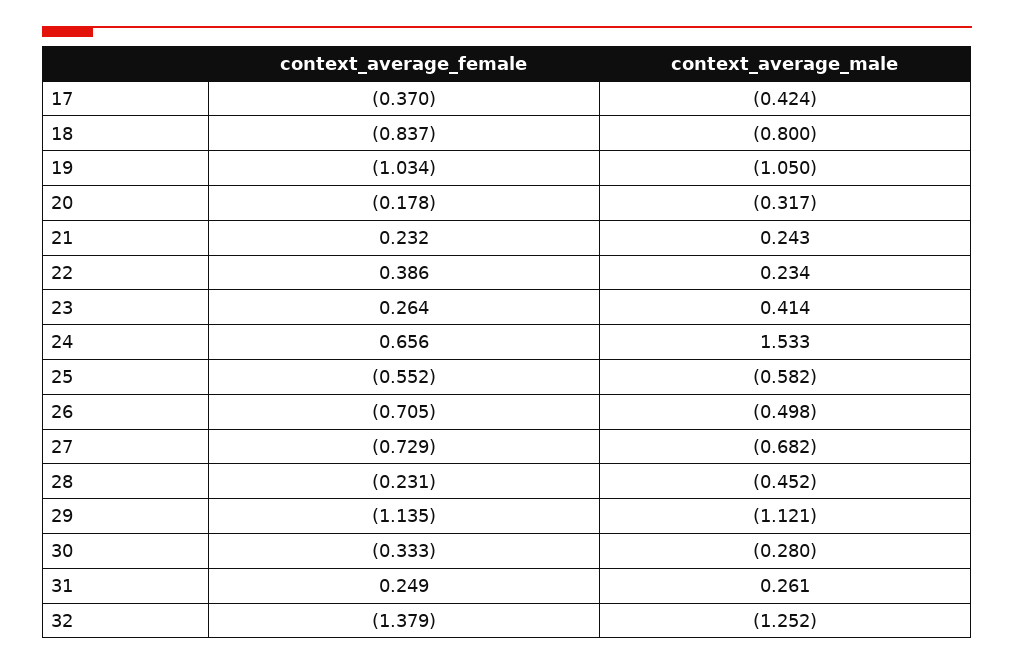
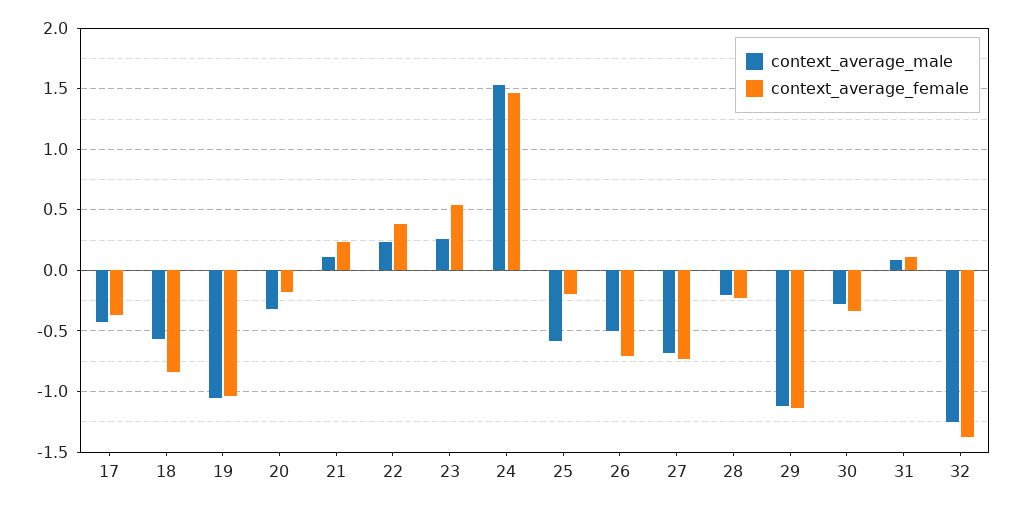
  {
    "context_average_female": {
      "17": -0.37,
      "18": -0.837,
      "19": -1.034,
      "20": -0.178,
      "21": 0.232,
      "22": 0.386,
-     "23": 0.264,
+     "23": 0.55,
-     "24": 0.656,
+     "24": 1.45,
-     "25": -0.552,
+     "25": -0.2,
      "26": -0.705,
      "27": -0.729,
      "28": -0.231,
      "29": -1.135,
      "30": -0.333,
-     "31": 0.249,
+     "31": 0.1,
      "32": -1.379
    },
    "context_average_male": {
      "17": -0.424,
-     "18": -0.8,
+     "18": -0.55,
      "19": -1.05,
      "20": -0.317,
-     "21": 0.243,
+     "21": 0.1,
      "22": 0.234,
-     "23": 0.414,
+     "23": 0.25,
      "24": 1.533,
      "25": -0.582,
      "26": -0.498,
      "27": -0.682,
-     "28": -0.452,
+     "28": -0.2,
      "29": -1.121,
      "30": -0.28,
-     "31": 0.261,
+     "31": 0.1,
      "32": -1.252
    }
  }

